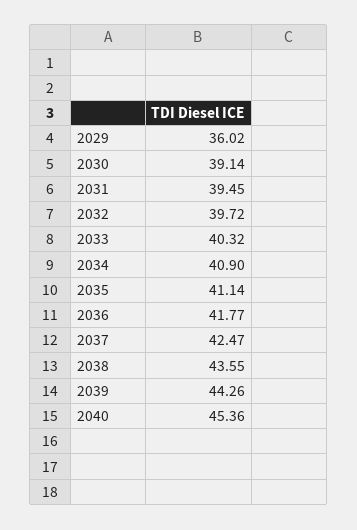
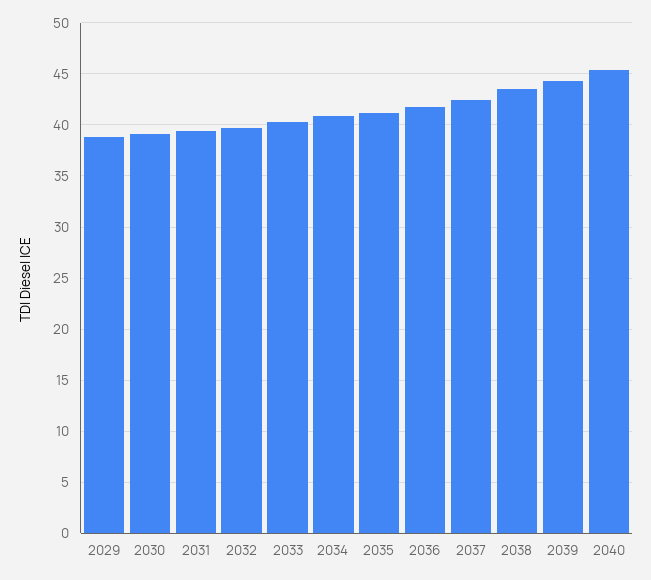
  {
-   "2029": 36.02,
+   "2029": 39,
    "2030": 39.14,
    "2031": 39.45,
    "2032": 39.72,
    "2033": 40.32,
    "2034": 40.9,
    "2035": 41.14,
    "2036": 41.77,
    "2037": 42.47,
    "2038": 43.55,
    "2039": 44.26,
    "2040": 45.36
  }

